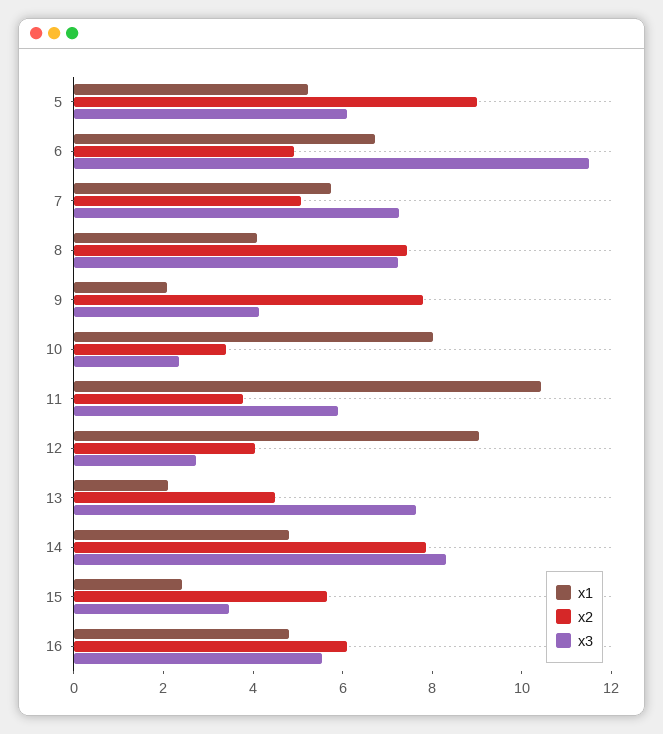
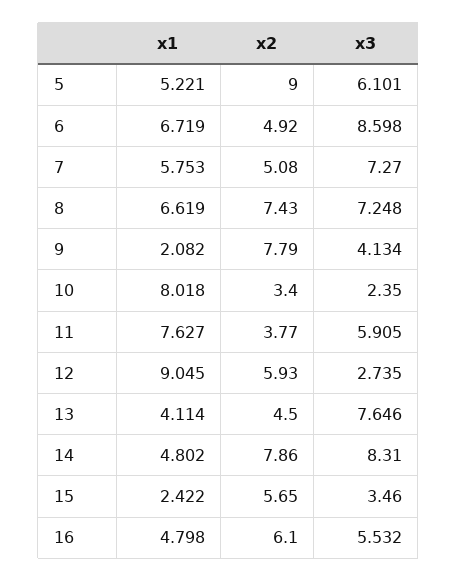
  {
    "x1": {
      "5": 5.221,
      "6": 6.719,
      "7": 5.753,
-     "8": 4,
+     "8": 6.619,
      "9": 2.082,
      "10": 8.018,
-     "11": 10.5,
+     "11": 7.627,
      "12": 9.045,
-     "13": 2,
+     "13": 4.114,
      "14": 4.802,
      "15": 2.422,
      "16": 4.798
    },
    "x2": {
      "5": 9,
      "6": 4.92,
      "7": 5.08,
      "8": 7.43,
      "9": 7.79,
      "10": 3.4,
      "11": 3.77,
-     "12": 4,
+     "12": 5.93,
      "13": 4.5,
      "14": 7.86,
      "15": 5.65,
      "16": 6.1
    },
    "x3": {
      "5": 6.101,
-     "6": 11.5,
+     "6": 8.598,
      "7": 7.27,
      "8": 7.248,
      "9": 4.134,
      "10": 2.35,
      "11": 5.905,
      "12": 2.735,
      "13": 7.646,
      "14": 8.31,
      "15": 3.46,
      "16": 5.532
    }
  }

